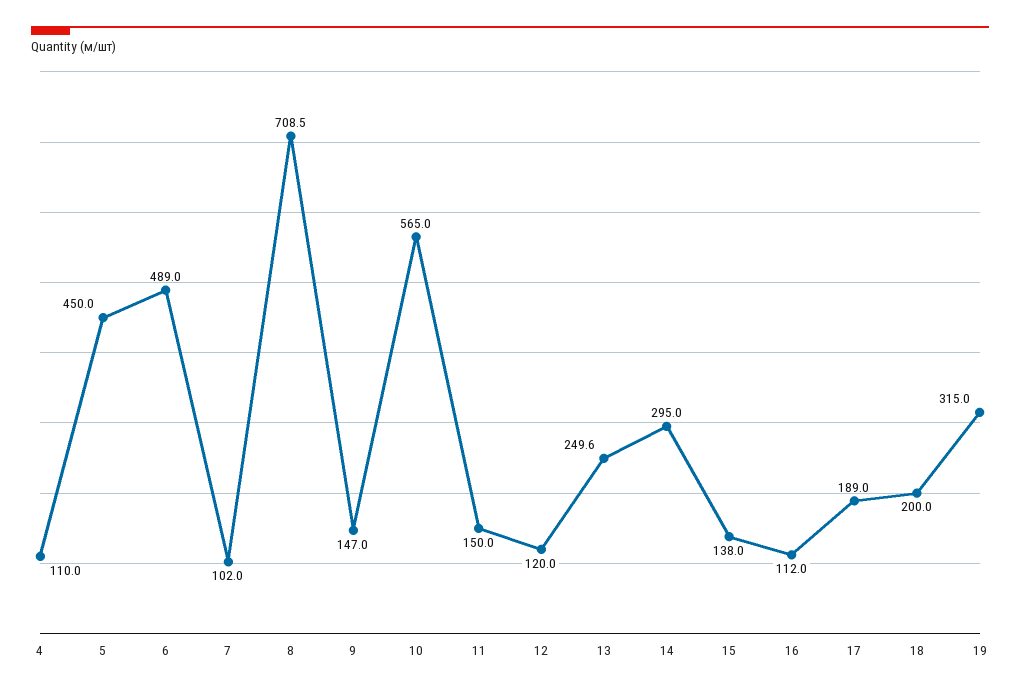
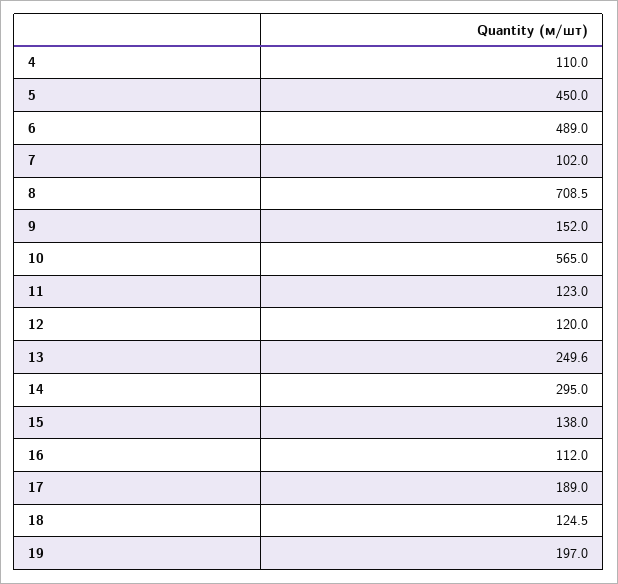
  {
    "4": 110,
    "5": 450,
    "6": 489,
    "7": 102,
    "8": 708.5,
-   "9": 147,
+   "9": 152,
    "10": 565,
-   "11": 150,
+   "11": 123,
    "12": 120,
    "13": 249.6,
    "14": 295,
    "15": 138,
    "16": 112,
    "17": 189,
-   "18": 200,
+   "18": 124.5,
-   "19": 315
+   "19": 197
  }

